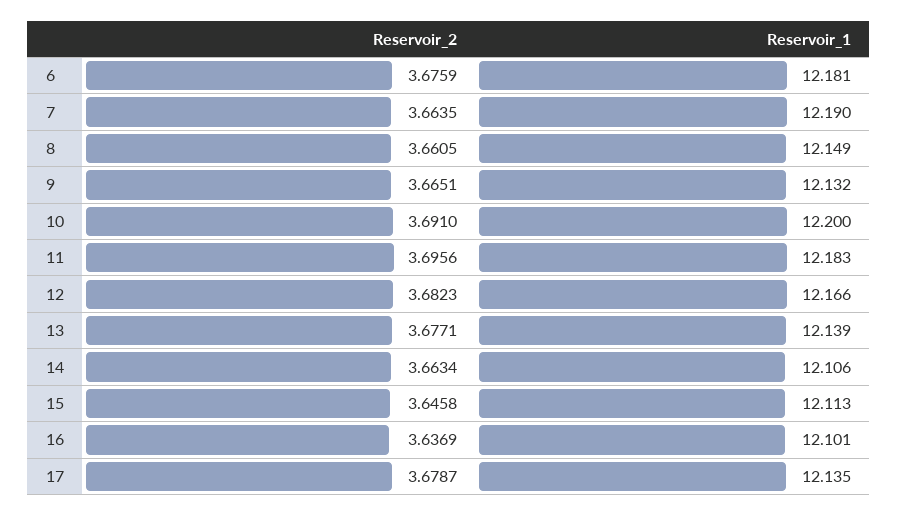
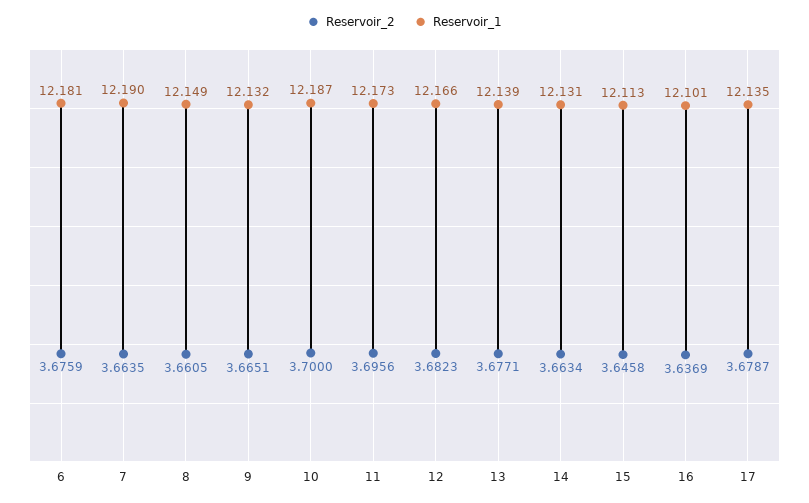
  {
    "Reservoir_2": {
      "6": 3.6759,
      "7": 3.6635,
      "8": 3.6605,
      "9": 3.6651,
-     "10": 3.691,
+     "10": 3.7,
      "11": 3.6956,
      "12": 3.6823,
      "13": 3.6771,
      "14": 3.6634,
      "15": 3.6458,
      "16": 3.6369,
      "17": 3.6787
    },
    "Reservoir_1": {
      "6": 12.181,
      "7": 12.19,
      "8": 12.149,
      "9": 12.132,
-     "10": 12.2,
+     "10": 12.187,
-     "11": 12.183,
+     "11": 12.173,
      "12": 12.166,
      "13": 12.139,
-     "14": 12.106,
+     "14": 12.131,
      "15": 12.113,
      "16": 12.101,
      "17": 12.135
    }
  }

